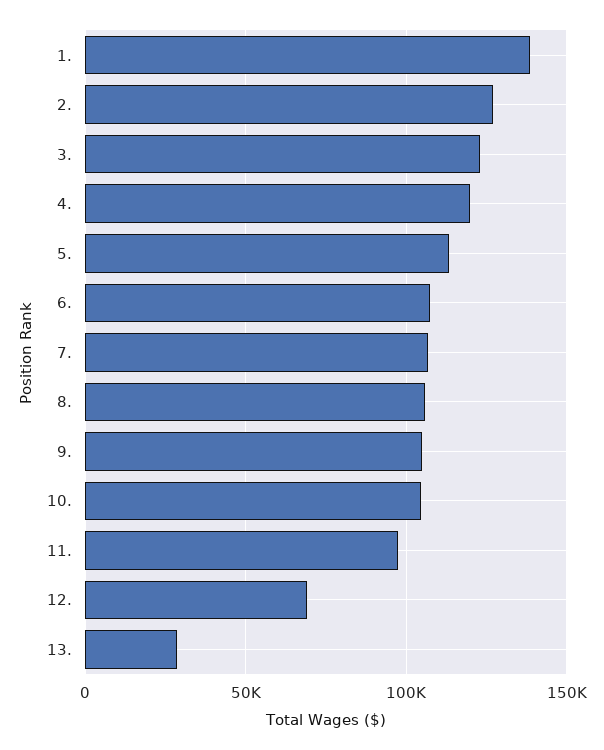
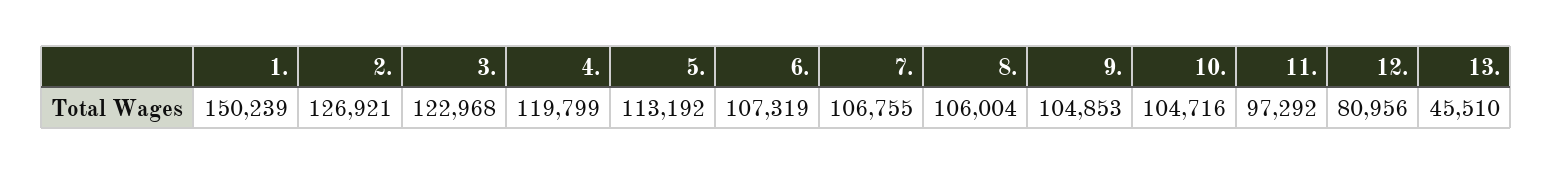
  {
-   "1.": 140000,
+   "1.": 150239,
    "2.": 126921,
    "3.": 122968,
    "4.": 119799,
    "5.": 113192,
    "6.": 107319,
    "7.": 106755,
    "8.": 106004,
    "9.": 104853,
    "10.": 104716,
    "11.": 97292,
-   "12.": 70000,
+   "12.": 80956,
-   "13.": 30000
+   "13.": 45510
  }

